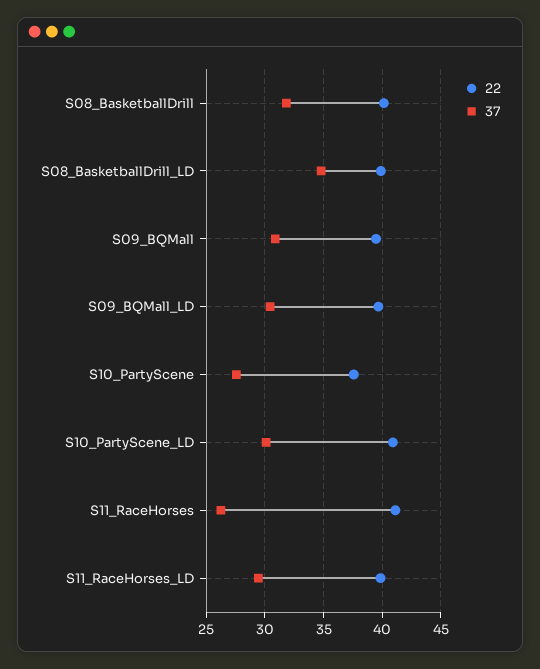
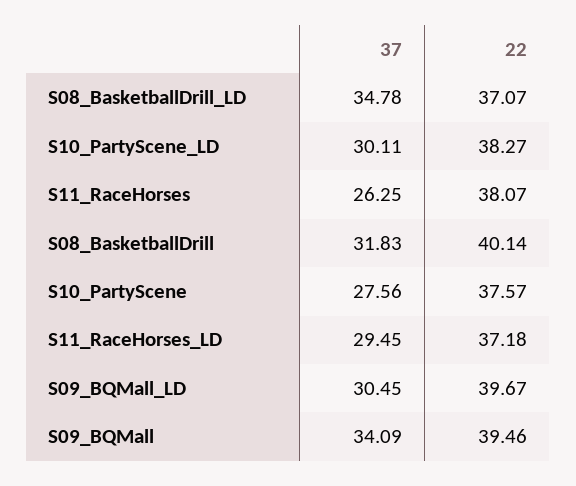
  {
    "22": {
      "S08_BasketballDrill": 40.14,
-     "S08_BasketballDrill_LD": 40,
+     "S08_BasketballDrill_LD": 37.07,
      "S09_BQMall": 39.46,
      "S09_BQMall_LD": 39.67,
      "S10_PartyScene": 37.57,
-     "S10_PartyScene_LD": 41,
+     "S10_PartyScene_LD": 38.27,
-     "S11_RaceHorses": 41,
+     "S11_RaceHorses": 38.07,
-     "S11_RaceHorses_LD": 40
+     "S11_RaceHorses_LD": 37.18
    },
    "37": {
      "S08_BasketballDrill": 31.83,
      "S08_BasketballDrill_LD": 34.78,
-     "S09_BQMall": 31,
+     "S09_BQMall": 34.09,
      "S09_BQMall_LD": 30.45,
      "S10_PartyScene": 27.56,
      "S10_PartyScene_LD": 30.11,
      "S11_RaceHorses": 26.25,
      "S11_RaceHorses_LD": 29.45
    }
  }

